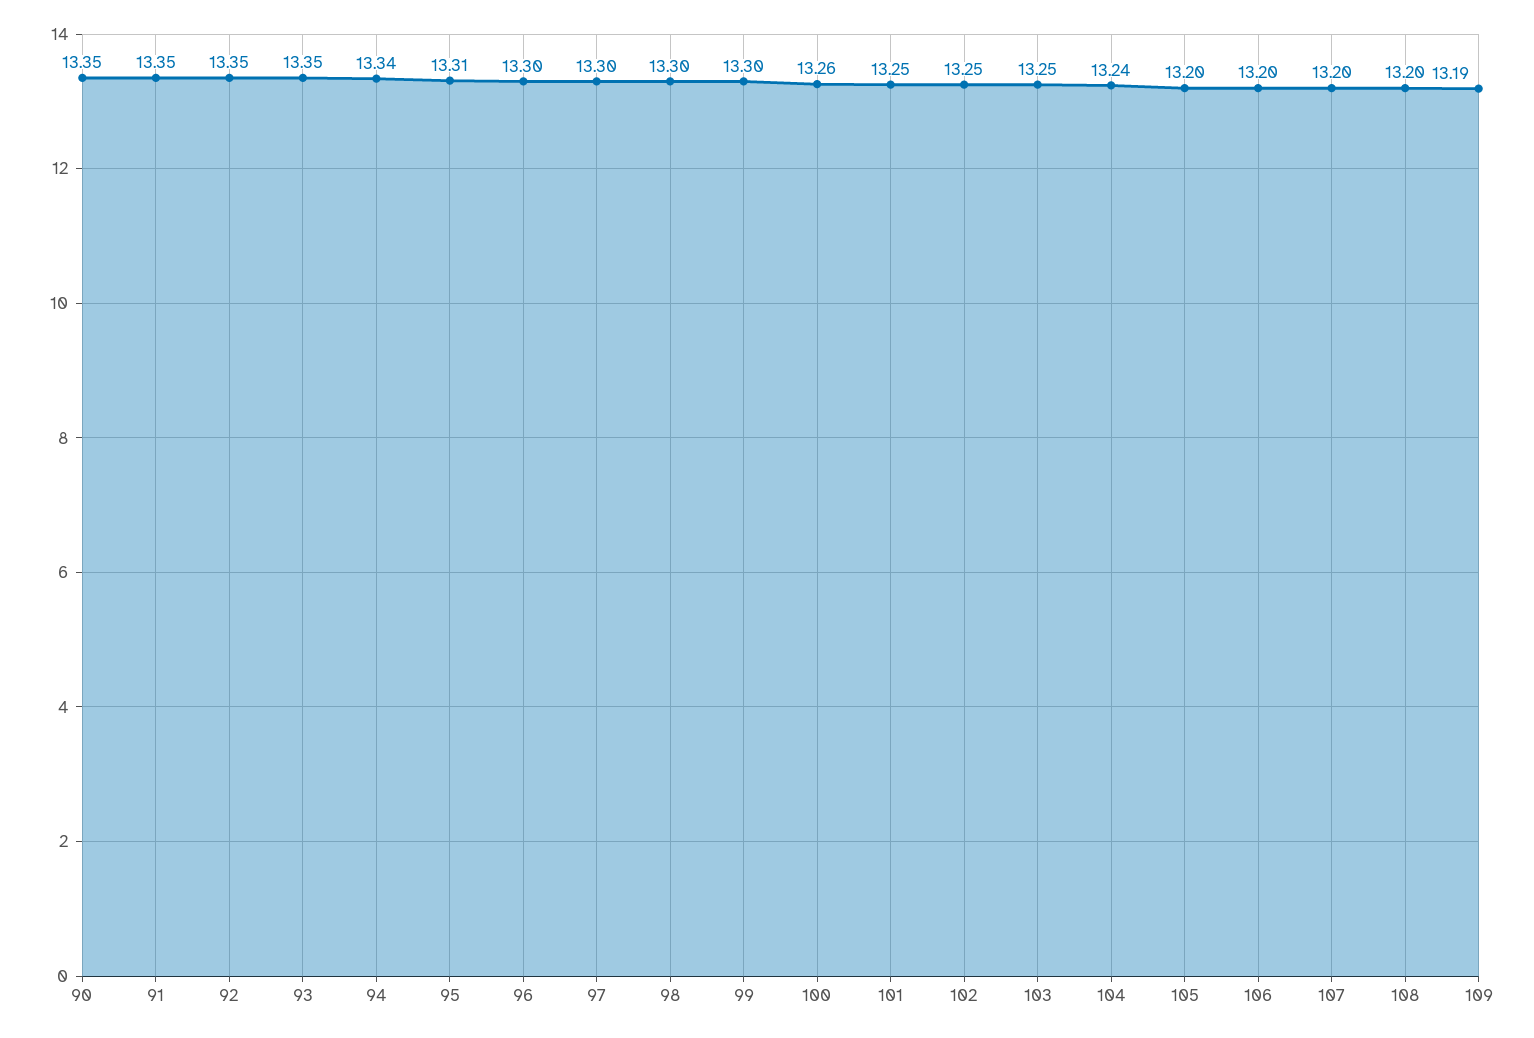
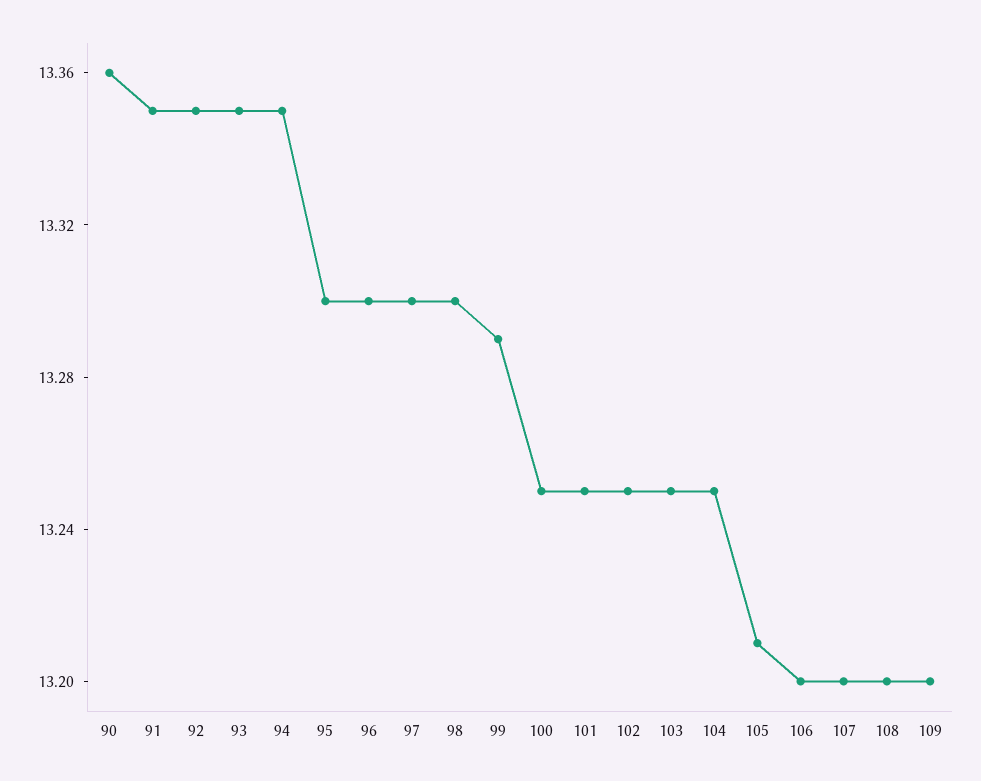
  {
-   "90": 13.35,
+   "90": 13.36,
    "91": 13.35,
    "92": 13.35,
    "93": 13.35,
-   "94": 13.34,
+   "94": 13.35,
-   "95": 13.31,
+   "95": 13.3,
    "96": 13.3,
    "97": 13.3,
    "98": 13.3,
-   "99": 13.3,
+   "99": 13.29,
-   "100": 13.26,
+   "100": 13.25,
    "101": 13.25,
    "102": 13.25,
    "103": 13.25,
-   "104": 13.24,
+   "104": 13.25,
-   "105": 13.2,
+   "105": 13.21,
    "106": 13.2,
    "107": 13.2,
    "108": 13.2,
-   "109": 13.19
+   "109": 13.2
  }

